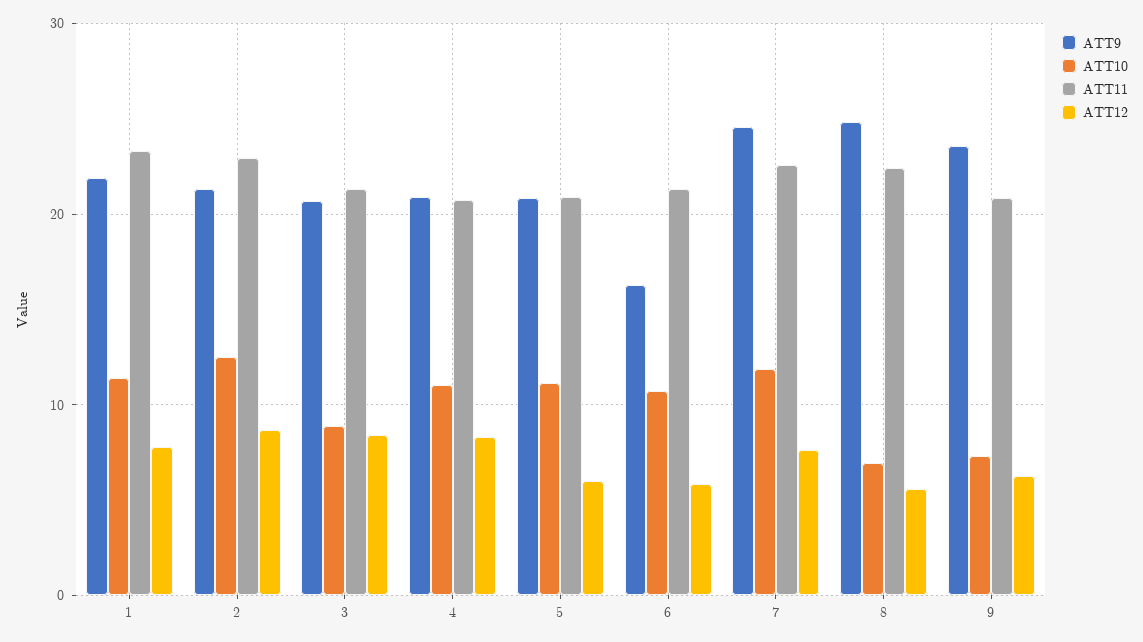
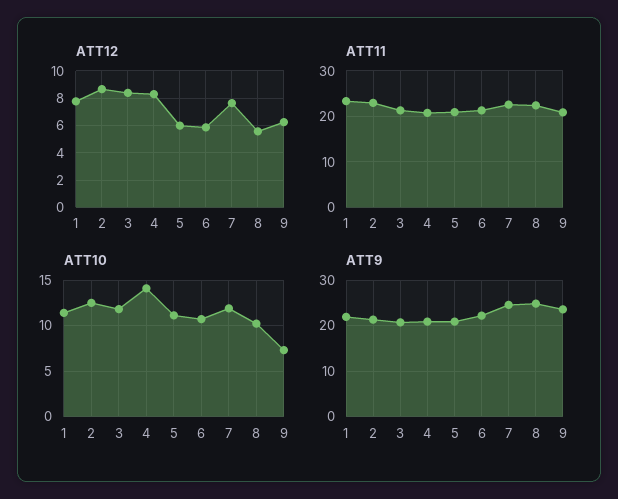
  {
    "ATT9": {
      "1": 22,
      "2": 21,
      "3": 21,
      "4": 21,
      "5": 21,
-     "6": 16,
+     "6": 22,
      "7": 25,
      "8": 25,
      "9": 24
    },
    "ATT10": {
      "1": 11,
      "2": 13,
-     "3": 9,
+     "3": 12,
-     "4": 11,
+     "4": 14,
      "5": 11,
      "6": 11,
      "7": 12,
-     "8": 7,
+     "8": 10,
      "9": 7
    },
    "ATT11": {
      "1": 23,
      "2": 23,
      "3": 21,
      "4": 21,
      "5": 21,
      "6": 21,
      "7": 23,
      "8": 22,
      "9": 21
    },
    "ATT12": {
      "1": 8,
      "2": 8.5,
      "3": 8.5,
      "4": 8.5,
      "5": 6,
      "6": 6,
      "7": 7.5,
      "8": 5.5,
      "9": 6
    }
  }

